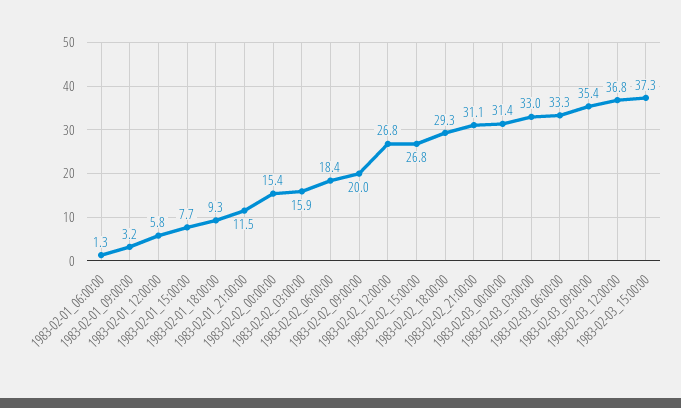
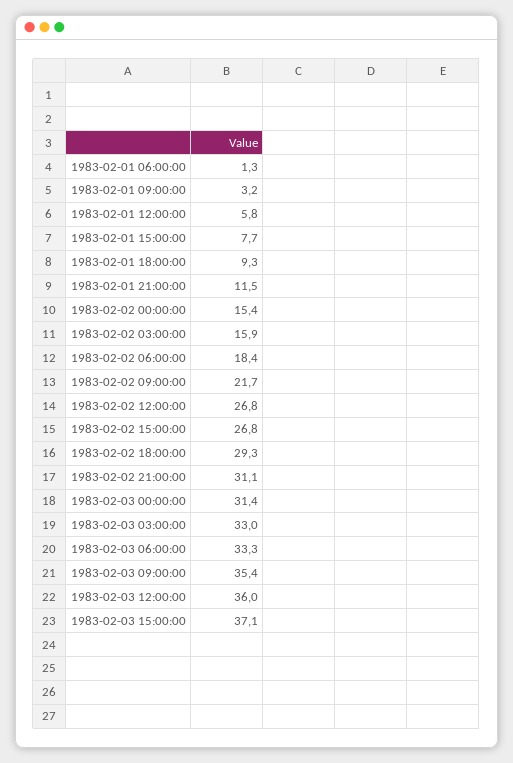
  {
    "1983-02-01_06:00:00": 1.3,
    "1983-02-01_09:00:00": 3.2,
    "1983-02-01_12:00:00": 5.8,
    "1983-02-01_15:00:00": 7.7,
    "1983-02-01_18:00:00": 9.3,
    "1983-02-01_21:00:00": 11.5,
    "1983-02-02_00:00:00": 15.4,
    "1983-02-02_03:00:00": 15.9,
    "1983-02-02_06:00:00": 18.4,
-   "1983-02-02_09:00:00": 20,
+   "1983-02-02_09:00:00": 21.7,
    "1983-02-02_12:00:00": 26.8,
    "1983-02-02_15:00:00": 26.8,
    "1983-02-02_18:00:00": 29.3,
    "1983-02-02_21:00:00": 31.1,
    "1983-02-03_00:00:00": 31.4,
    "1983-02-03_03:00:00": 33,
    "1983-02-03_06:00:00": 33.3,
    "1983-02-03_09:00:00": 35.4,
-   "1983-02-03_12:00:00": 36.8,
+   "1983-02-03_12:00:00": 36,
-   "1983-02-03_15:00:00": 37.3
+   "1983-02-03_15:00:00": 37.1
  }

